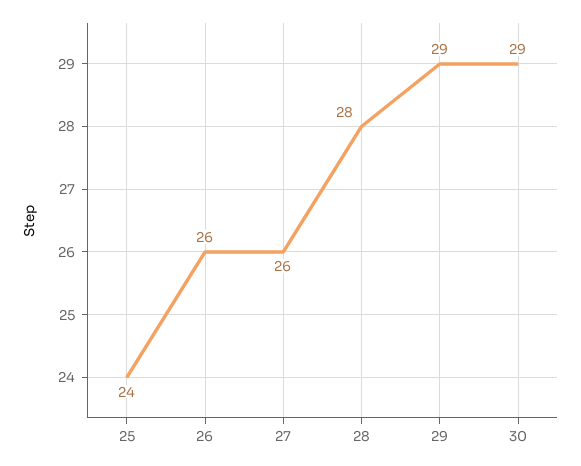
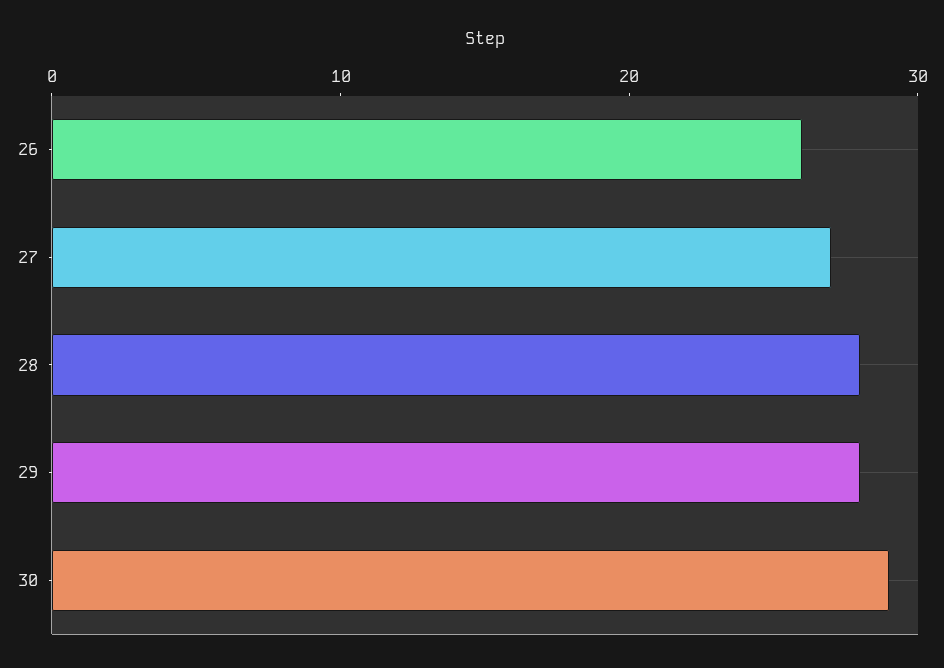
  {
-   "25": 24,
    "26": 26,
-   "27": 26,
+   "27": 27,
    "28": 28,
-   "29": 29,
+   "29": 28,
    "30": 29
  }

